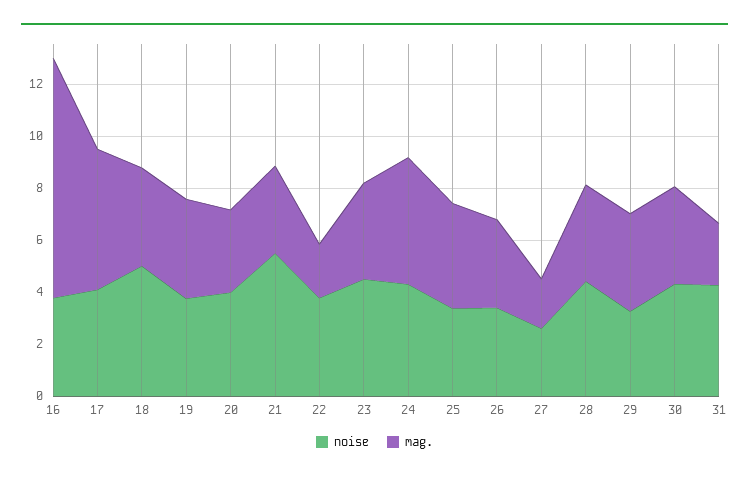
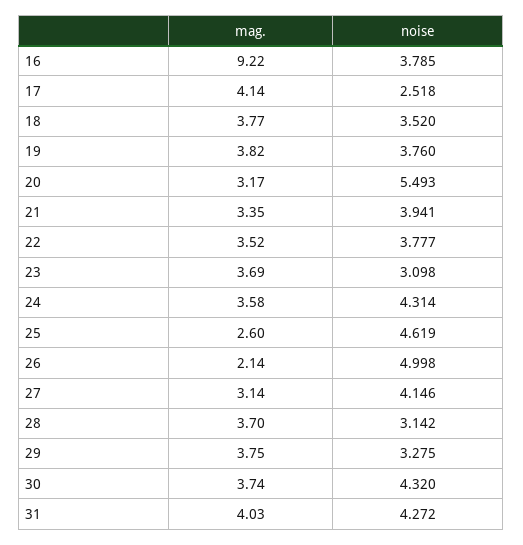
  {
    "noise": {
      "16": 3.785,
-     "17": 4,
+     "17": 2.518,
-     "18": 5,
+     "18": 3.52,
      "19": 3.76,
-     "20": 4,
+     "20": 5.493,
-     "21": 5.5,
+     "21": 3.941,
      "22": 3.777,
-     "23": 4.5,
+     "23": 3.098,
      "24": 4.314,
-     "25": 3.5,
+     "25": 4.619,
-     "26": 3.5,
+     "26": 4.998,
-     "27": 2.5,
+     "27": 4.146,
-     "28": 4.5,
+     "28": 3.142,
      "29": 3.275,
      "30": 4.32,
      "31": 4.272
    },
    "mag.": {
      "16": 9.22,
-     "17": 5.5,
+     "17": 4.14,
      "18": 3.77,
      "19": 3.82,
      "20": 3.17,
      "21": 3.35,
-     "22": 2,
+     "22": 3.52,
      "23": 3.69,
-     "24": 5,
+     "24": 3.58,
-     "25": 4,
+     "25": 2.6,
-     "26": 3.5,
+     "26": 2.14,
-     "27": 2,
+     "27": 3.14,
      "28": 3.7,
      "29": 3.75,
      "30": 3.74,
-     "31": 2.5
+     "31": 4.03
    }
  }

